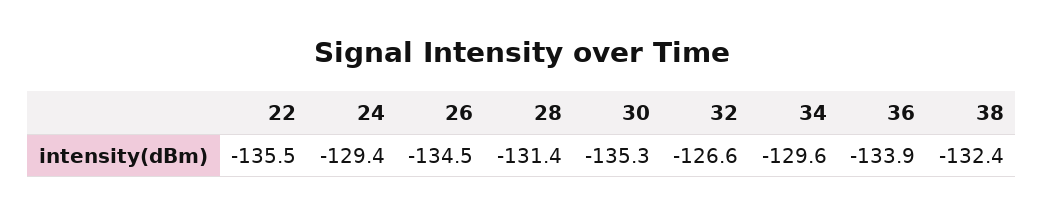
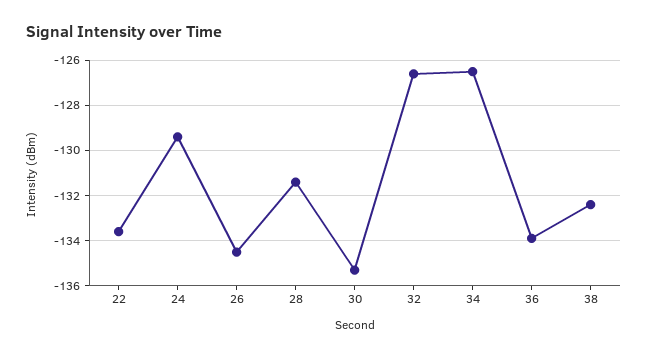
  {
-   "22": -135.5,
+   "22": -133.5,
    "24": -129.4,
    "26": -134.5,
    "28": -131.4,
    "30": -135.3,
    "32": -126.6,
-   "34": -129.6,
+   "34": -126.5,
    "36": -133.9,
    "38": -132.4
  }

